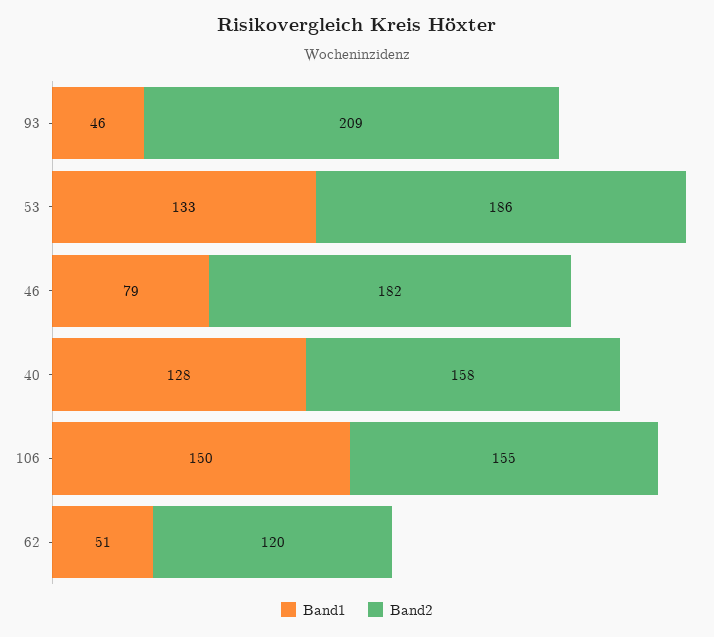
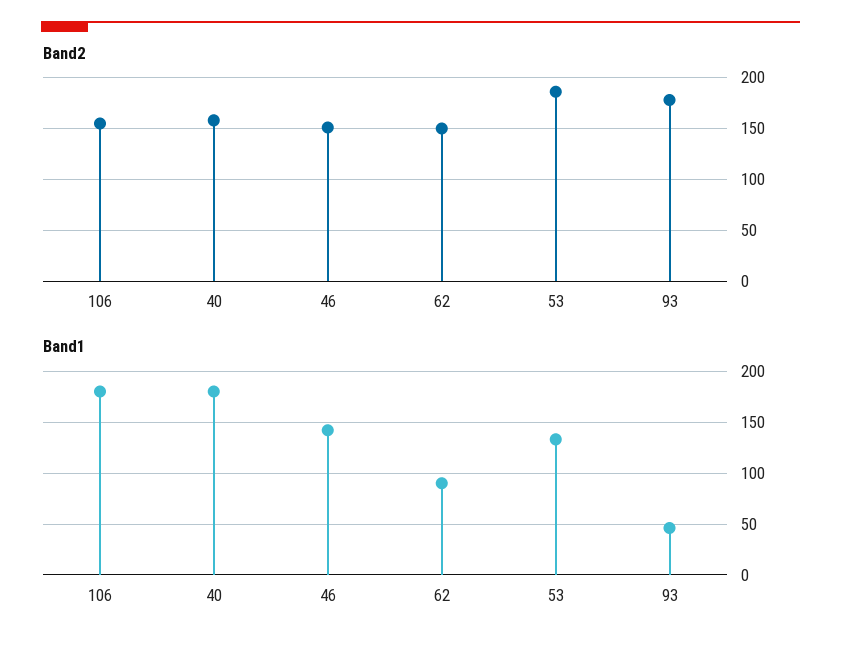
  {
    "Band1": {
      "93": 46,
      "53": 133,
-     "46": 79,
+     "46": 140,
-     "40": 128,
+     "40": 180,
-     "106": 150,
+     "106": 180,
-     "62": 51
+     "62": 90
    },
    "Band2": {
-     "93": 209,
+     "93": 180,
      "53": 186,
-     "46": 182,
+     "46": 150,
      "40": 158,
      "106": 155,
-     "62": 120
+     "62": 150
    }
  }

